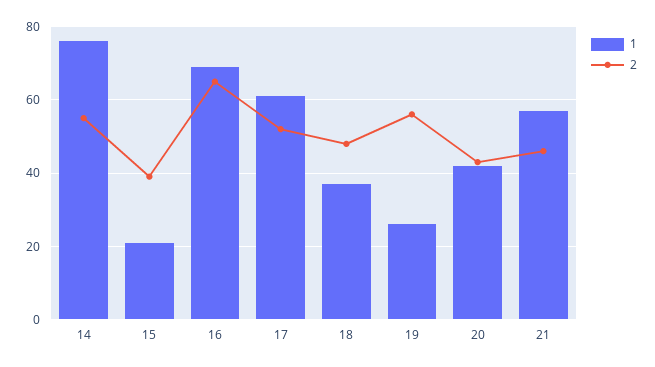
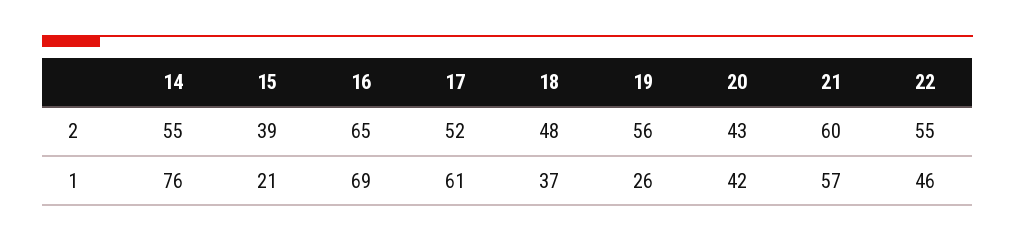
  {
    "1": {
      "14": 76,
      "15": 21,
      "16": 69,
      "17": 61,
      "18": 37,
      "19": 26,
      "20": 42,
-     "21": 57
+     "21": 57,
+     "22": 46
    },
    "2": {
      "14": 55,
      "15": 39,
      "16": 65,
      "17": 52,
      "18": 48,
      "19": 56,
      "20": 43,
-     "21": 45
+     "21": 60,
+     "22": 55
    }
  }

